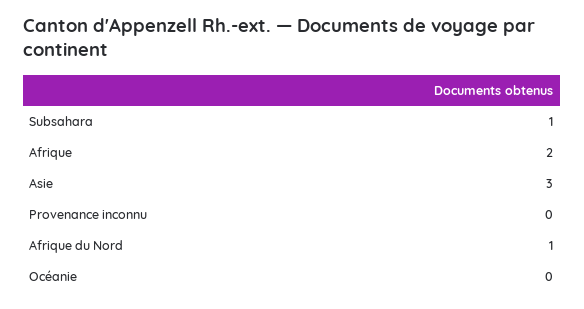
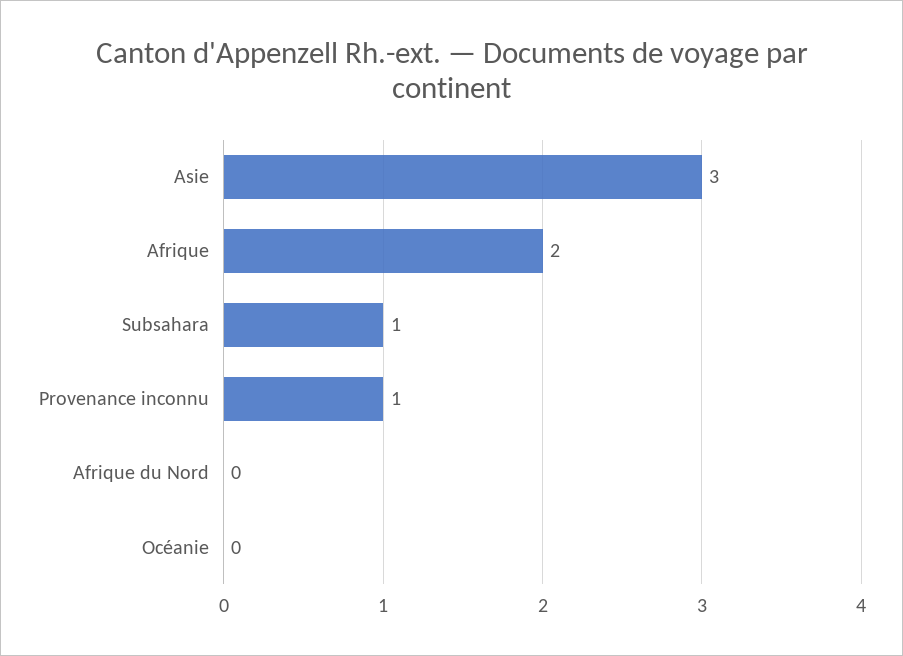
  {
    "Subsahara": 1,
    "Afrique": 2,
    "Asie": 3,
-   "Provenance inconnu": 0,
+   "Provenance inconnu": 1,
-   "Afrique du Nord": 1,
+   "Afrique du Nord": 0,
    "Océanie": 0
  }

